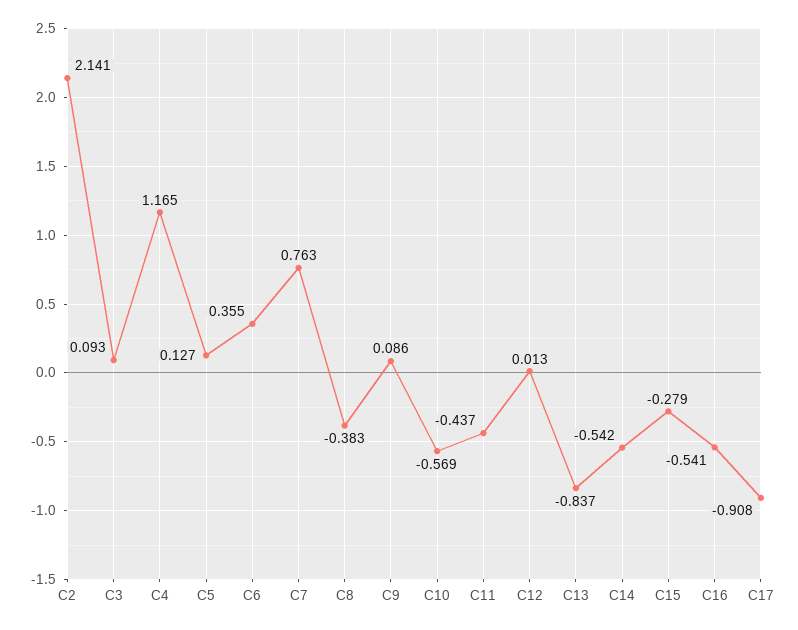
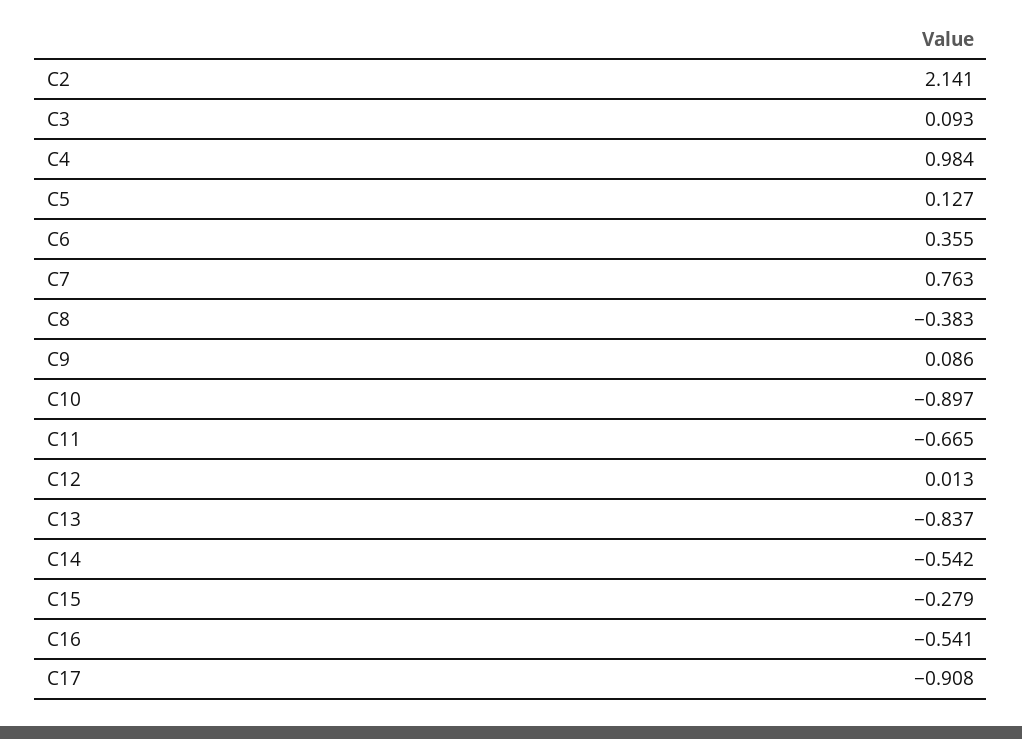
  {
    "C2": 2.141,
    "C3": 0.093,
-   "C4": 1.165,
+   "C4": 0.984,
    "C5": 0.127,
    "C6": 0.355,
    "C7": 0.763,
    "C8": -0.383,
    "C9": 0.086,
-   "C10": -0.569,
+   "C10": -0.897,
-   "C11": -0.437,
+   "C11": -0.665,
    "C12": 0.013,
    "C13": -0.837,
    "C14": -0.542,
    "C15": -0.279,
    "C16": -0.541,
    "C17": -0.908
  }

